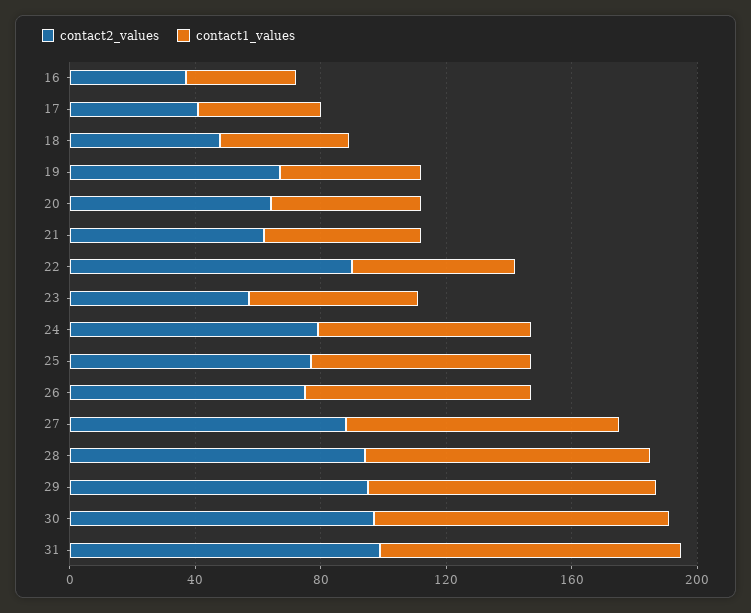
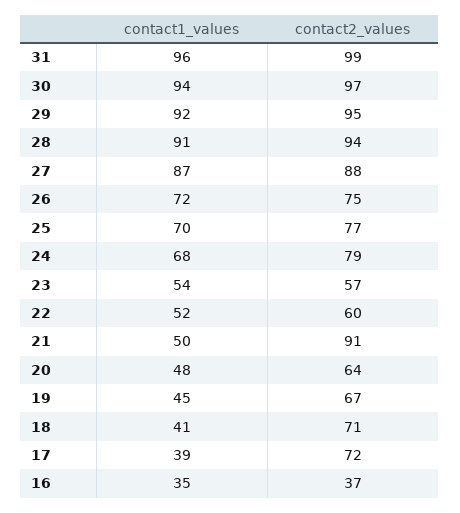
  {
    "contact2_values": {
      "16": 37,
-     "17": 40,
+     "17": 72,
-     "18": 50,
+     "18": 71,
      "19": 67,
      "20": 64,
-     "21": 60,
+     "21": 91,
-     "22": 90,
+     "22": 60,
      "23": 57,
      "24": 79,
      "25": 77,
      "26": 75,
      "27": 88,
      "28": 94,
      "29": 95,
      "30": 97,
      "31": 99
    },
    "contact1_values": {
      "16": 35,
      "17": 39,
      "18": 41,
      "19": 45,
      "20": 48,
      "21": 50,
      "22": 52,
      "23": 54,
      "24": 68,
      "25": 70,
      "26": 72,
      "27": 87,
      "28": 91,
      "29": 92,
      "30": 94,
      "31": 96
    }
  }

